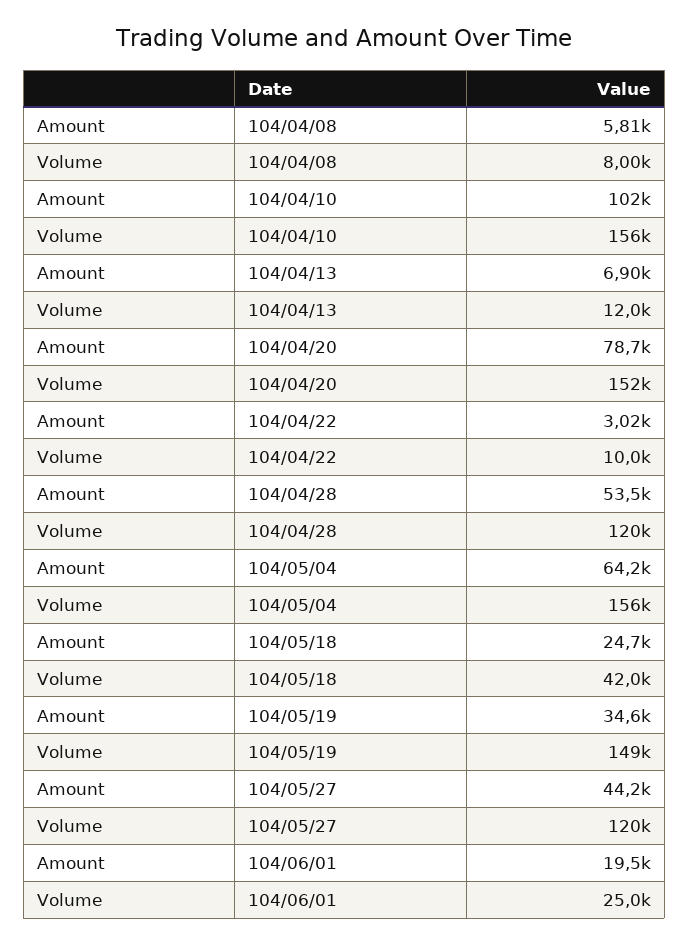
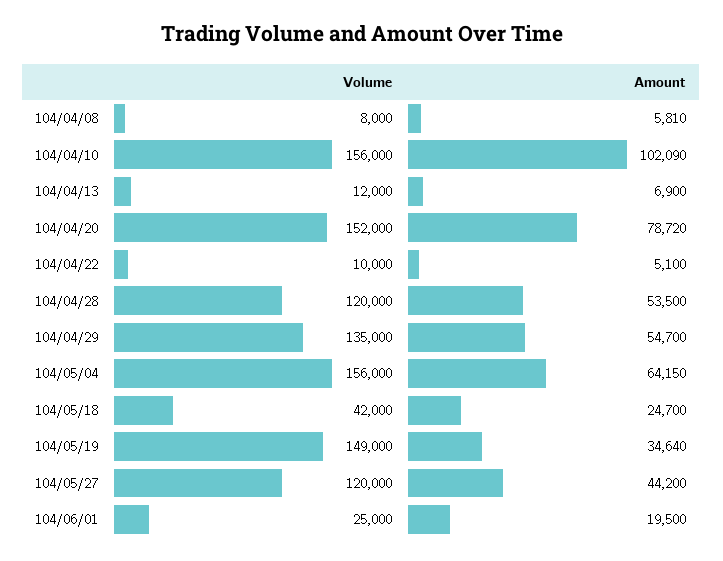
  {
    "Amount": {
      "104/04/08": 5810,
      "104/04/10": 102090,
      "104/04/13": 6900,
      "104/04/20": 78720,
-     "104/04/22": 3020,
+     "104/04/22": 5100,
      "104/04/28": 53500,
      "104/05/04": 64150,
      "104/05/18": 24700,
      "104/05/19": 34640,
      "104/05/27": 44200,
-     "104/06/01": 19500
+     "104/06/01": 19500,
+     "104/04/29": 54700
    },
    "Volume": {
      "104/04/08": 8000,
      "104/04/10": 156000,
      "104/04/13": 12000,
      "104/04/20": 152000,
      "104/04/22": 10000,
      "104/04/28": 120000,
      "104/05/04": 156000,
      "104/05/18": 42000,
      "104/05/19": 149000,
      "104/05/27": 120000,
-     "104/06/01": 25000
+     "104/06/01": 25000,
+     "104/04/29": 135000
    }
  }

